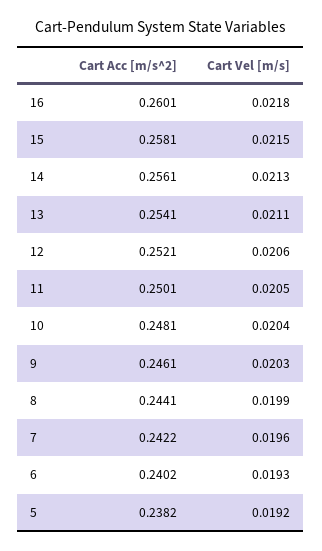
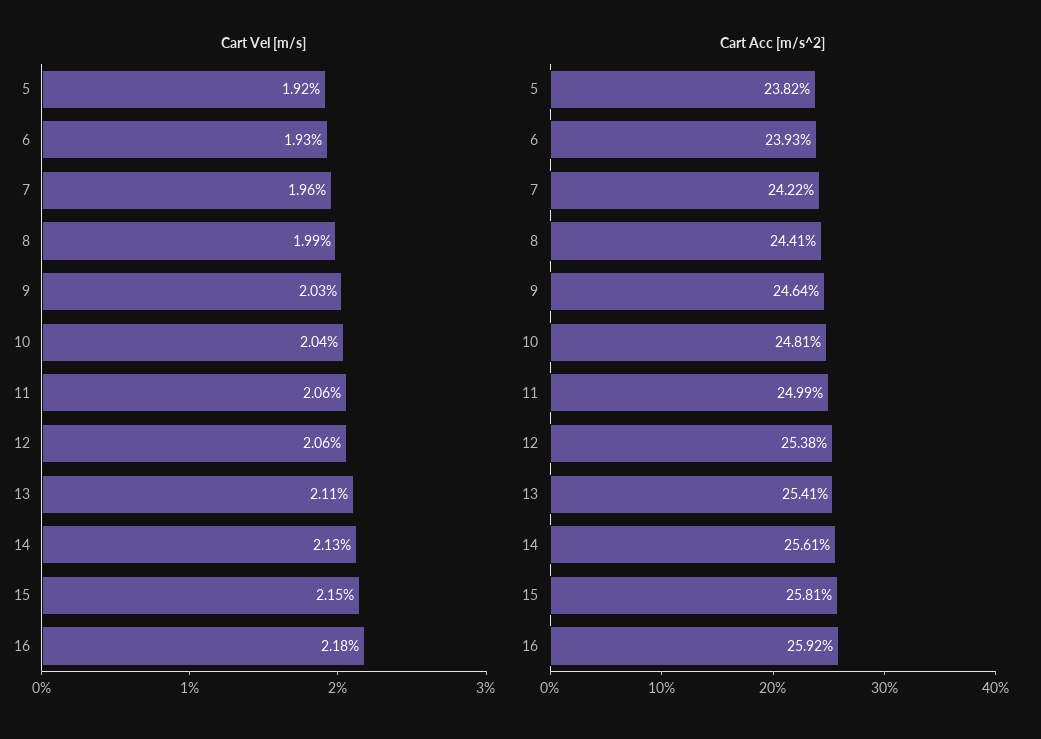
  {
    "Cart Acc [m/s^2]": {
-     "16": 0.2601,
+     "16": 0.2592,
      "15": 0.2581,
      "14": 0.2561,
      "13": 0.2541,
-     "12": 0.2521,
+     "12": 0.2538,
-     "11": 0.2501,
+     "11": 0.2499,
      "10": 0.2481,
-     "9": 0.2461,
+     "9": 0.2464,
      "8": 0.2441,
      "7": 0.2422,
-     "6": 0.2402,
+     "6": 0.2393,
      "5": 0.2382
    },
    "Cart Vel [m/s]": {
      "16": 0.0218,
      "15": 0.0215,
      "14": 0.0213,
      "13": 0.0211,
      "12": 0.0206,
-     "11": 0.0205,
+     "11": 0.0206,
      "10": 0.0204,
      "9": 0.0203,
      "8": 0.0199,
      "7": 0.0196,
      "6": 0.0193,
      "5": 0.0192
    }
  }

